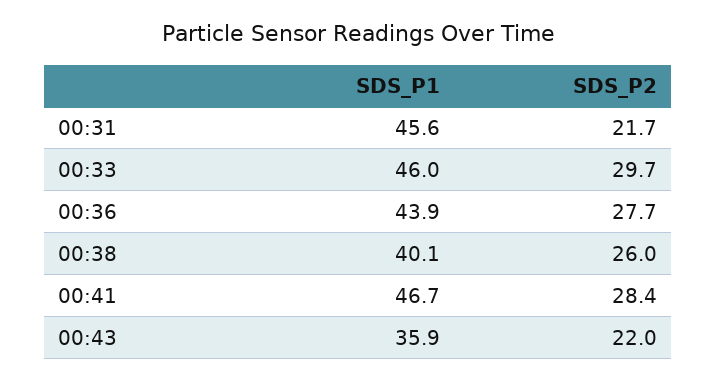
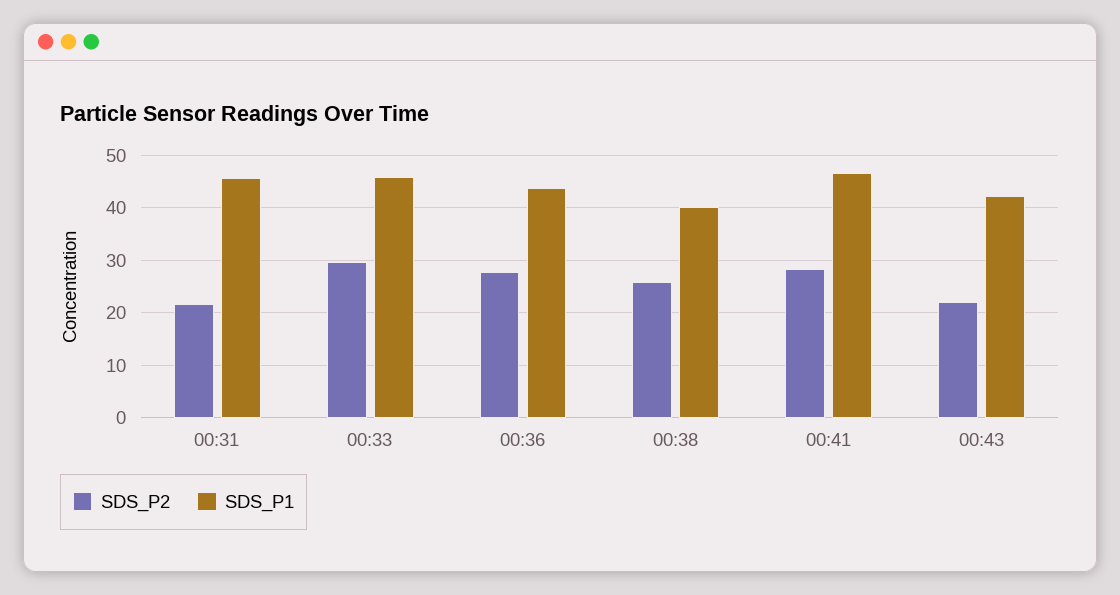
  {
    "SDS_P1": {
      "00:31": 45.6,
      "00:33": 46,
      "00:36": 43.9,
      "00:38": 40.1,
      "00:41": 46.7,
-     "00:43": 35.9
+     "00:43": 42
    },
    "SDS_P2": {
      "00:31": 21.7,
      "00:33": 29.7,
      "00:36": 27.7,
      "00:38": 26,
      "00:41": 28.4,
      "00:43": 22
    }
  }

